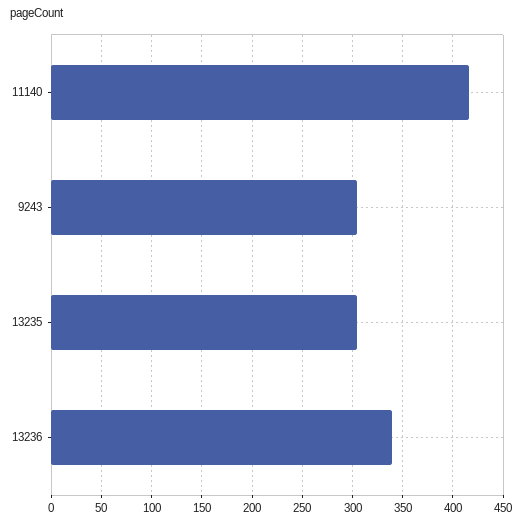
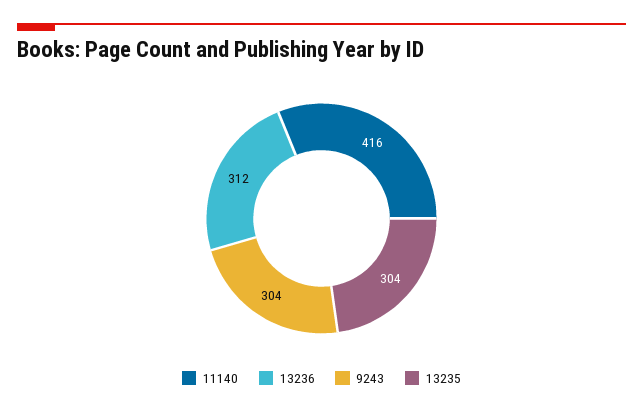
  {
    "11140": 416,
    "9243": 304,
    "13235": 304,
-   "13236": 340
+   "13236": 312
  }

